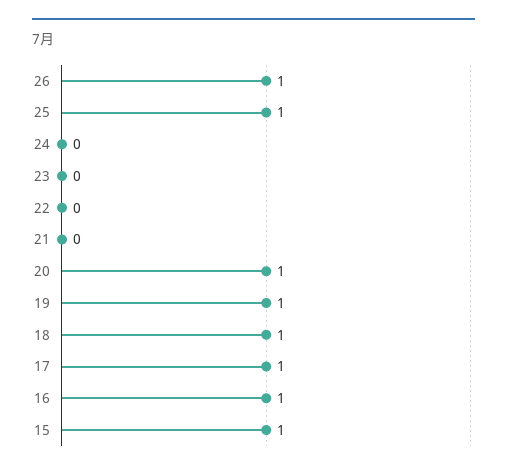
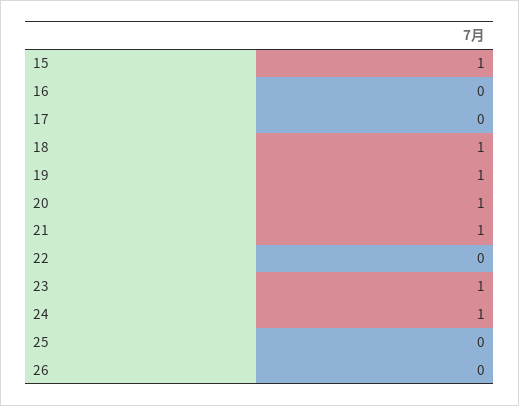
  {
-   "26": 1,
+   "26": 0,
-   "25": 1,
+   "25": 0,
-   "24": 0,
+   "24": 1,
-   "23": 0,
+   "23": 1,
    "22": 0,
-   "21": 0,
+   "21": 1,
    "20": 1,
    "19": 1,
    "18": 1,
-   "17": 1,
+   "17": 0,
-   "16": 1,
+   "16": 0,
    "15": 1
  }

